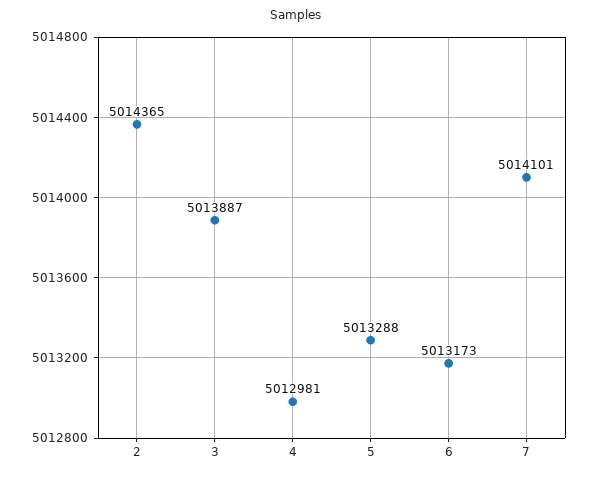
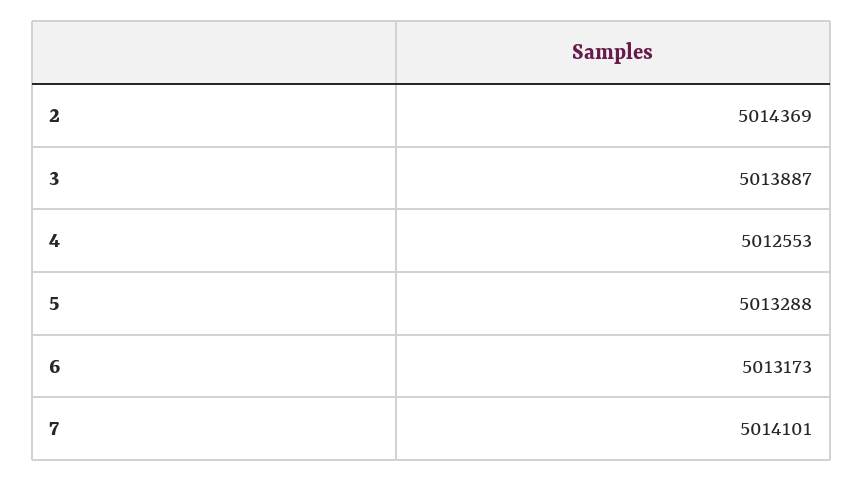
  {
-   "2": 5014365,
+   "2": 5014369,
    "3": 5013887,
-   "4": 5012981,
+   "4": 5012553,
    "5": 5013288,
    "6": 5013173,
    "7": 5014101
  }

